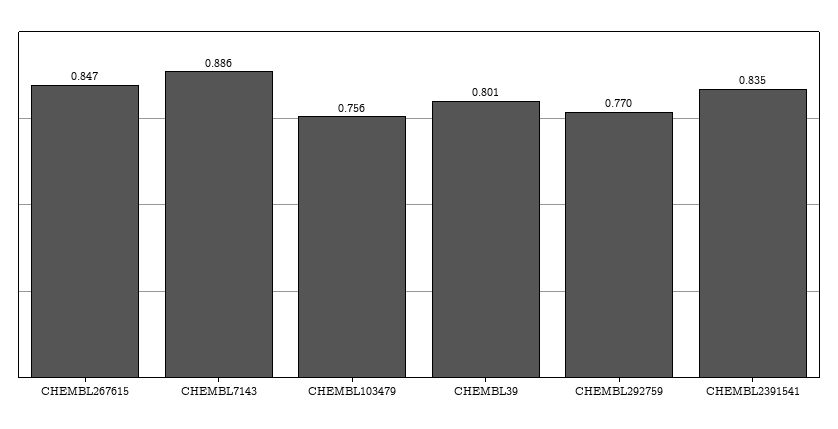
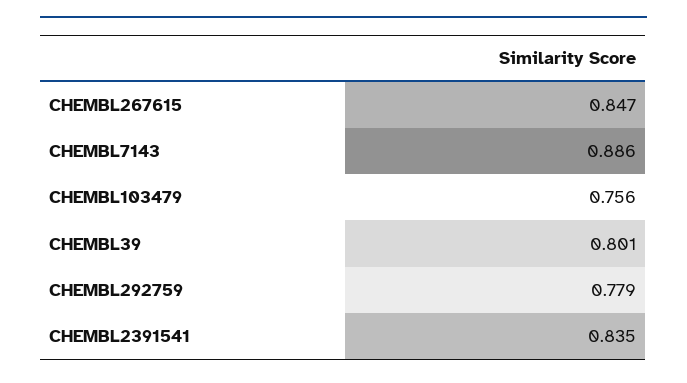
  {
    "CHEMBL267615": 0.847,
    "CHEMBL7143": 0.886,
    "CHEMBL103479": 0.756,
    "CHEMBL39": 0.801,
-   "CHEMBL292759": 0.77,
+   "CHEMBL292759": 0.779,
    "CHEMBL2391541": 0.835
  }

